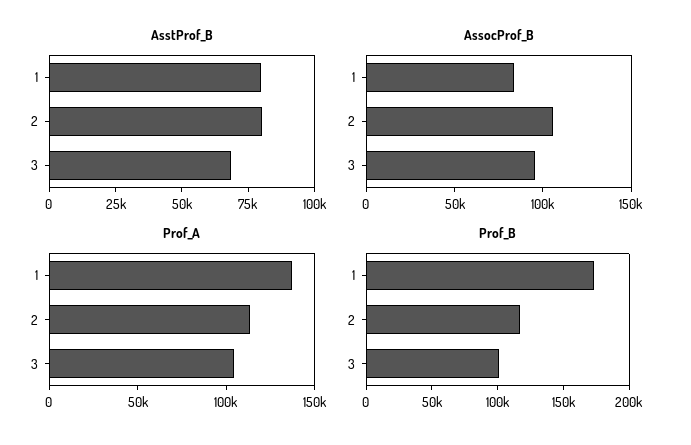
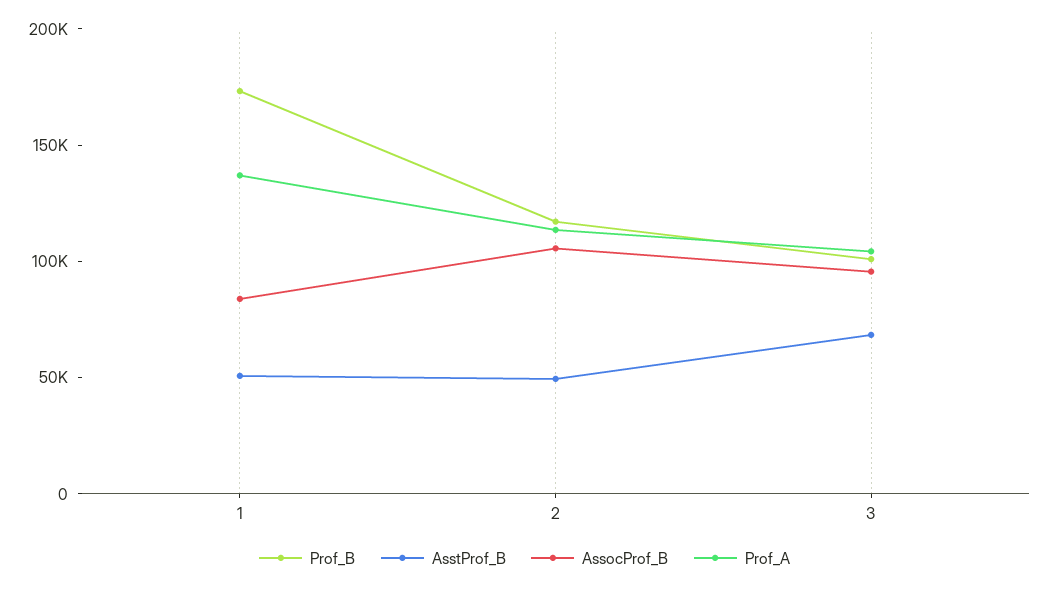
  {
    "AsstProf_B": {
-     "1": 80000,
+     "1": 50000,
-     "2": 80000,
+     "2": 50000,
      "3": 70000
    },
    "AssocProf_B": {
      "1": 80000,
      "2": 110000,
      "3": 100000
    },
    "Prof_A": {
      "1": 140000,
      "2": 110000,
      "3": 100000
    },
    "Prof_B": {
      "1": 170000,
      "2": 120000,
      "3": 100000
    }
  }

